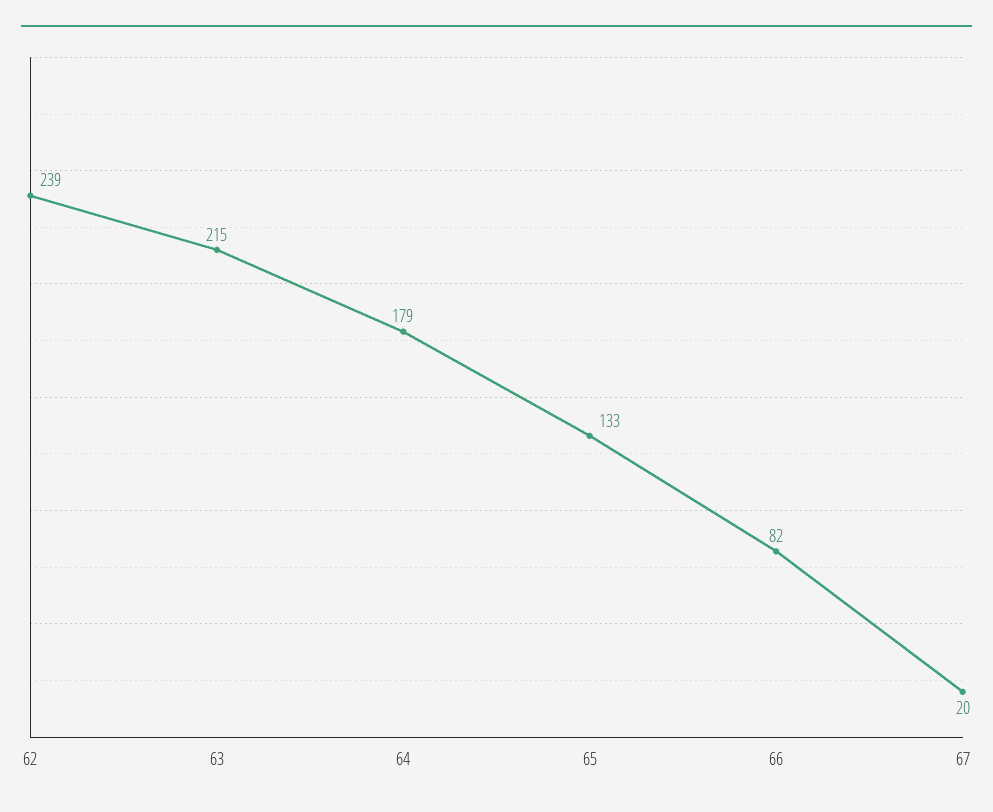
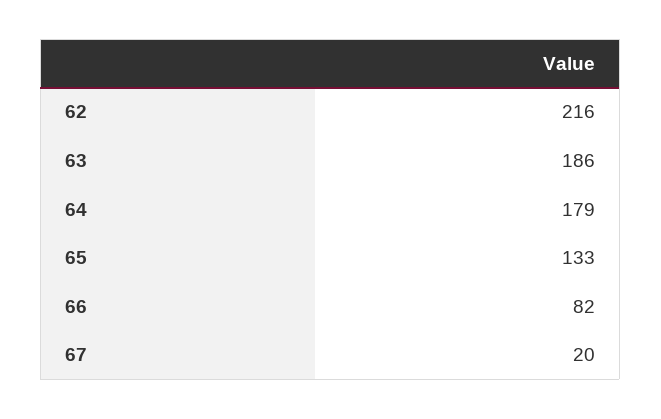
  {
-   "62": 239,
+   "62": 216,
-   "63": 215,
+   "63": 186,
    "64": 179,
    "65": 133,
    "66": 82,
    "67": 20
  }

